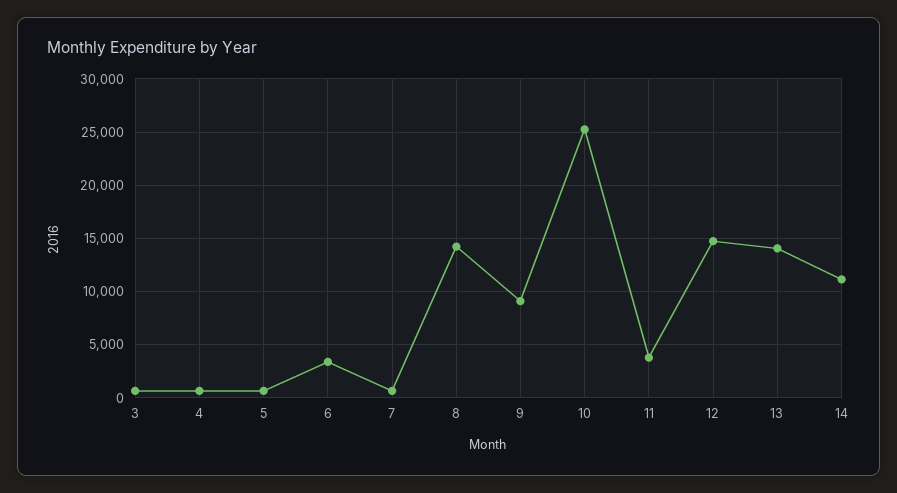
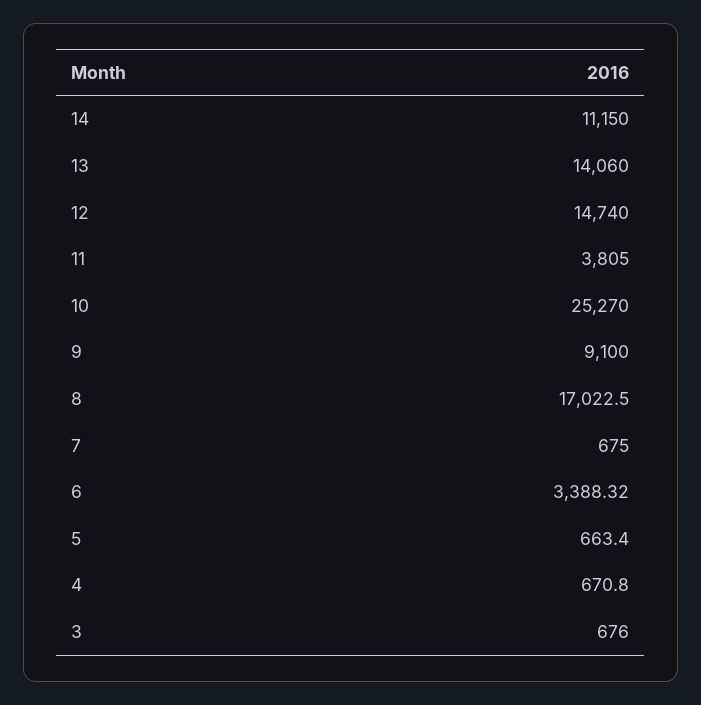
  {
    "3": 676,
    "4": 670.8,
    "5": 663.4,
    "6": 3388.32,
    "7": 675,
-   "8": 14000,
+   "8": 17022.5,
    "9": 9100,
    "10": 25270,
    "11": 3805,
    "12": 14740,
    "13": 14060,
    "14": 11150
  }

